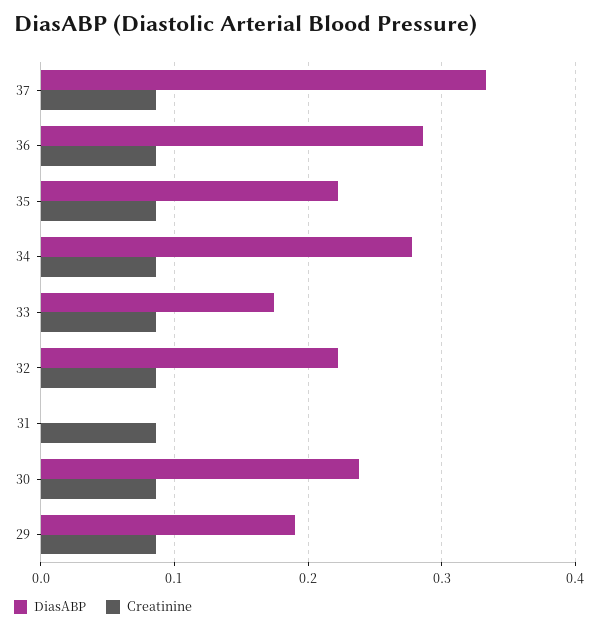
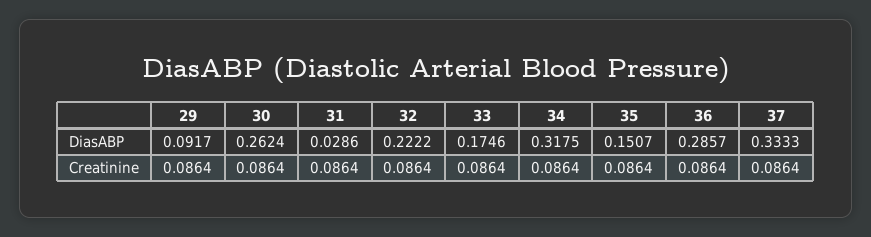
  {
    "DiasABP": {
      "37": 0.3333,
      "36": 0.2857,
-     "35": 0.22,
+     "35": 0.1507,
-     "34": 0.28,
+     "34": 0.3175,
      "33": 0.1746,
      "32": 0.2222,
-     "31": 0,
+     "31": 0.0286,
-     "30": 0.24,
+     "30": 0.2624,
-     "29": 0.19
+     "29": 0.0917
    },
    "Creatinine": {
      "37": 0.0864,
      "36": 0.0864,
      "35": 0.0864,
      "34": 0.0864,
      "33": 0.0864,
      "32": 0.0864,
      "31": 0.0864,
      "30": 0.0864,
      "29": 0.0864
    }
  }

